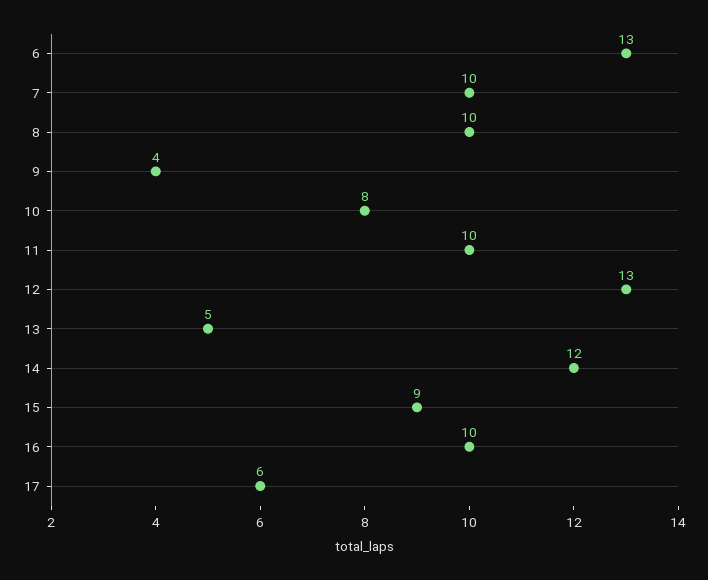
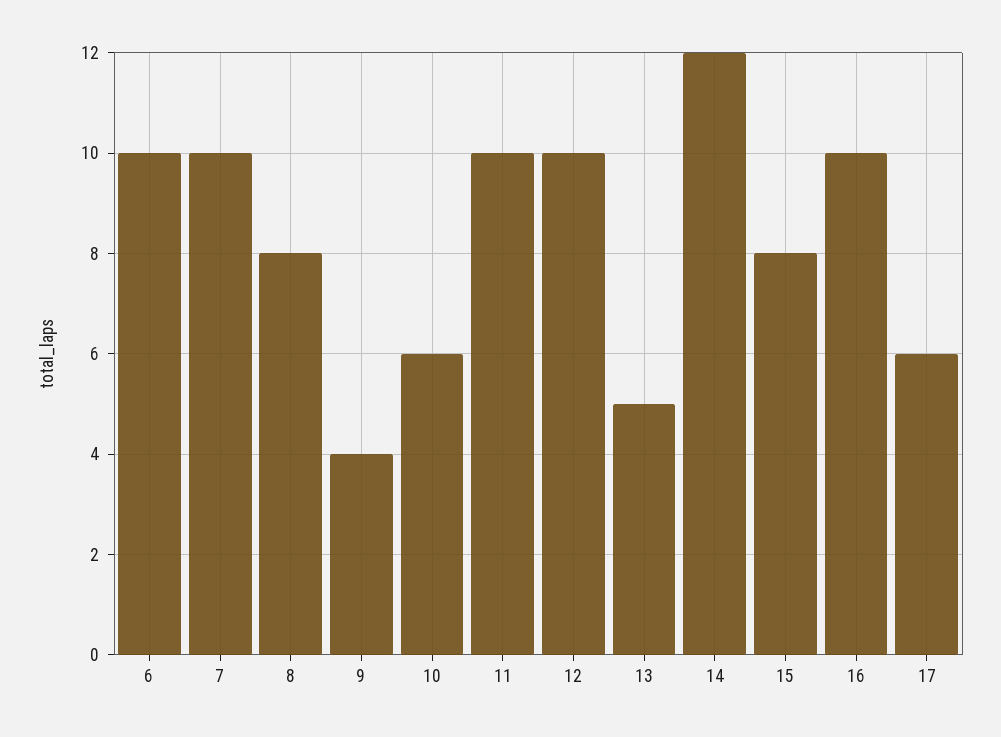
  {
-   "6": 13,
+   "6": 10,
    "7": 10,
-   "8": 10,
+   "8": 8,
    "9": 4,
-   "10": 8,
+   "10": 6,
    "11": 10,
-   "12": 13,
+   "12": 10,
    "13": 5,
    "14": 12,
-   "15": 9,
+   "15": 8,
    "16": 10,
    "17": 6
  }

